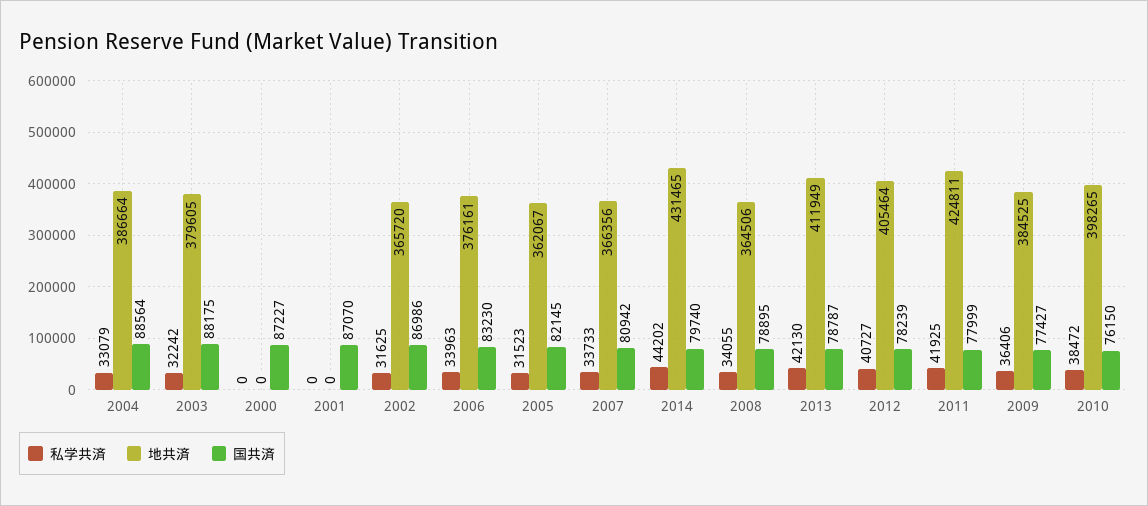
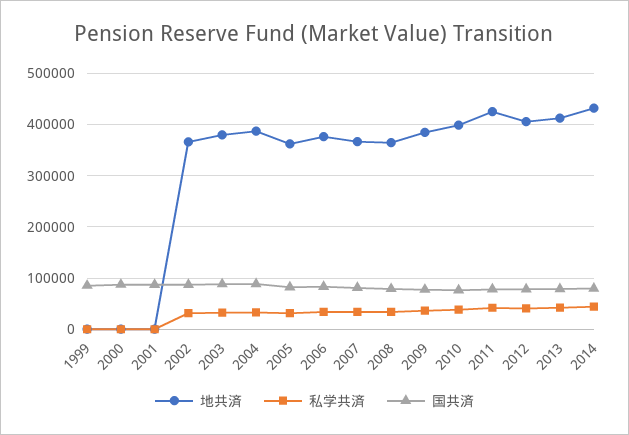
  {
    "私学共済": {
      "2004": 33079,
      "2003": 32242,
      "2000": 0,
      "2001": 0,
      "2002": 31625,
      "2006": 33963,
      "2005": 31523,
      "2007": 33733,
      "2014": 44202,
      "2008": 34055,
      "2013": 42130,
      "2012": 40727,
      "2011": 41925,
      "2009": 36406,
-     "2010": 38472
+     "2010": 38472,
+     "1999": 0
    },
    "地共済": {
      "2004": 386664,
      "2003": 379605,
      "2000": 0,
      "2001": 0,
      "2002": 365720,
      "2006": 376161,
      "2005": 362067,
      "2007": 366356,
      "2014": 431465,
      "2008": 364506,
      "2013": 411949,
      "2012": 405464,
      "2011": 424811,
      "2009": 384525,
-     "2010": 398265
+     "2010": 398265,
+     "1999": 0
    },
    "国共済": {
      "2004": 88564,
      "2003": 88175,
      "2000": 87227,
      "2001": 87070,
      "2002": 86986,
      "2006": 83230,
      "2005": 82145,
      "2007": 80942,
      "2014": 79740,
      "2008": 78895,
      "2013": 78787,
      "2012": 78239,
      "2011": 77999,
      "2009": 77427,
-     "2010": 76150
+     "2010": 76150,
+     "1999": 80000
    }
  }

